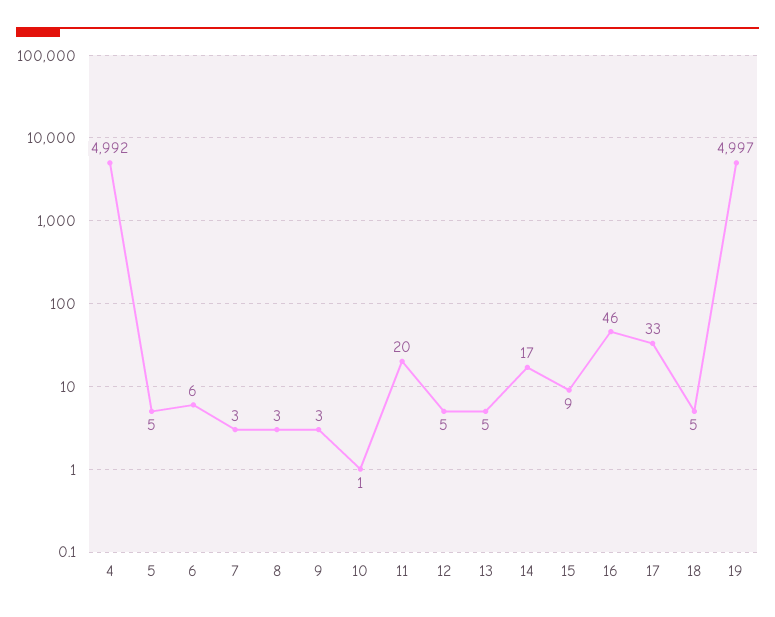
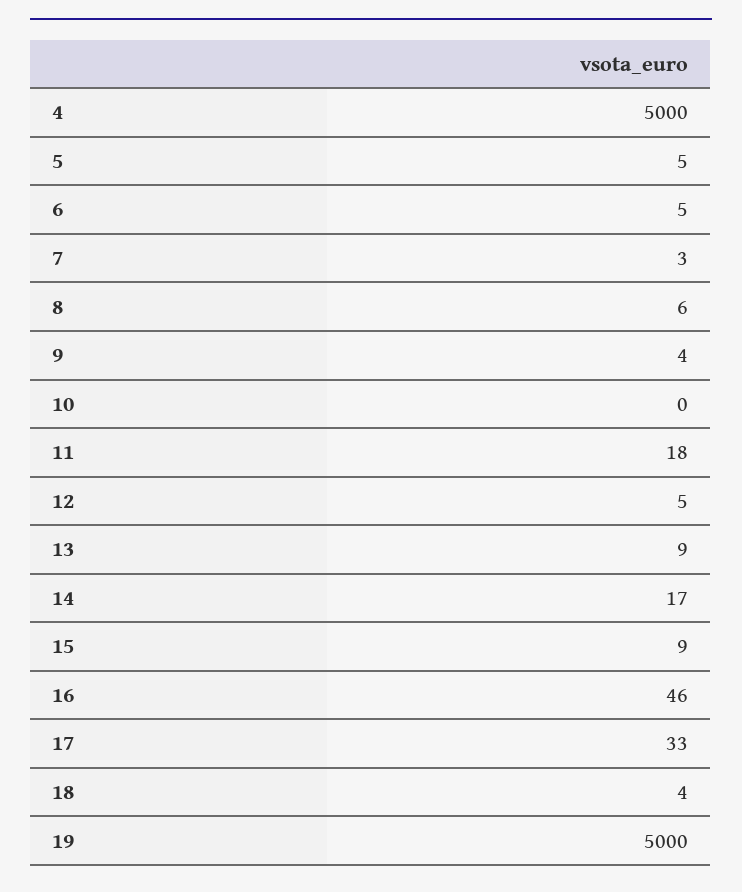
  {
-   "4": 4992,
+   "4": 5000,
    "5": 5,
-   "6": 6,
+   "6": 5,
    "7": 3,
-   "8": 3,
+   "8": 6,
-   "9": 3,
+   "9": 4,
-   "10": 1,
+   "10": 0,
-   "11": 20,
+   "11": 18,
    "12": 5,
-   "13": 5,
+   "13": 9,
    "14": 17,
    "15": 9,
    "16": 46,
    "17": 33,
-   "18": 5,
+   "18": 4,
-   "19": 4997
+   "19": 5000
  }

